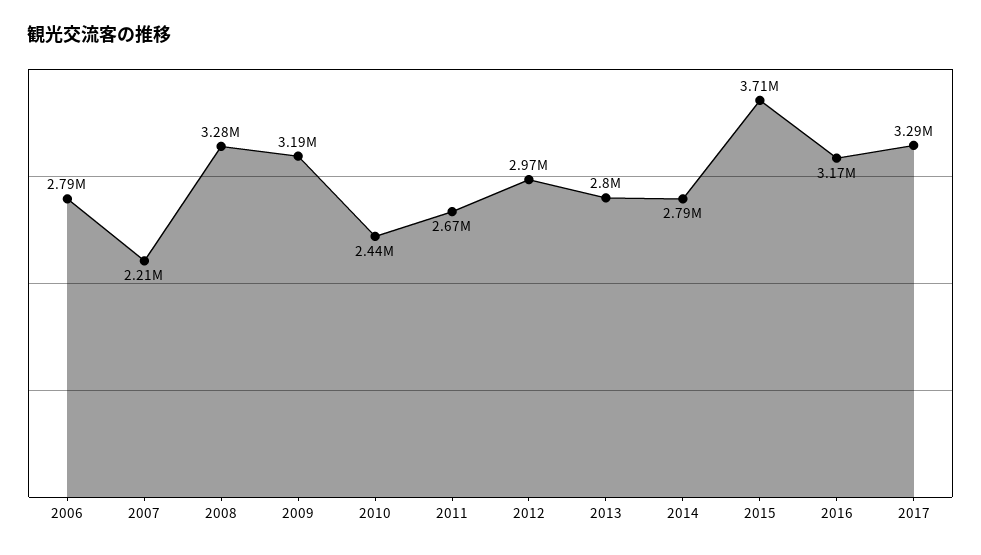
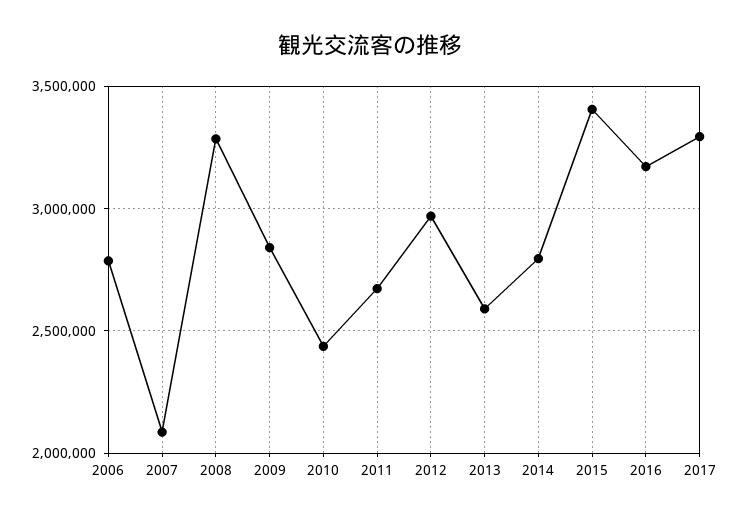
  {
    "2006": 2790000,
-   "2007": 2210000,
+   "2007": 2100000,
    "2008": 3280000,
-   "2009": 3190000,
+   "2009": 2850000,
    "2010": 2440000,
    "2011": 2670000,
    "2012": 2970000,
-   "2013": 2800000,
+   "2013": 2600000,
    "2014": 2790000,
-   "2015": 3710000,
+   "2015": 3400000,
    "2016": 3170000,
    "2017": 3290000
  }

